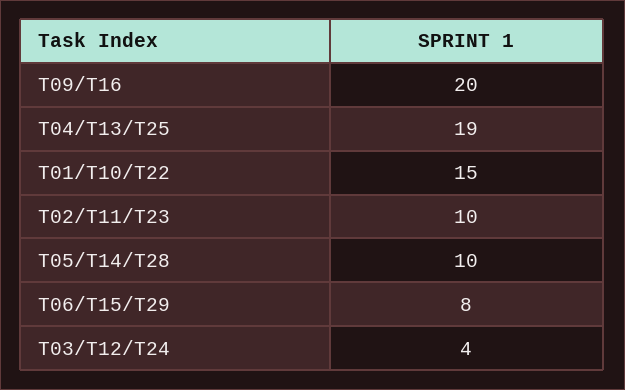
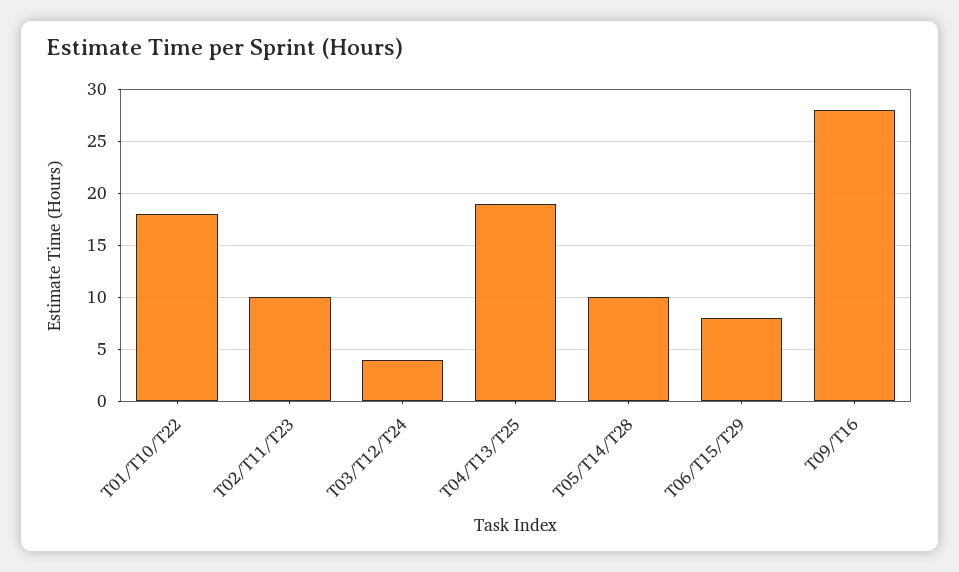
  {
-   "T09/T16": 20,
+   "T09/T16": 28,
    "T04/T13/T25": 19,
-   "T01/T10/T22": 15,
+   "T01/T10/T22": 18,
    "T02/T11/T23": 10,
    "T05/T14/T28": 10,
    "T06/T15/T29": 8,
    "T03/T12/T24": 4
  }

